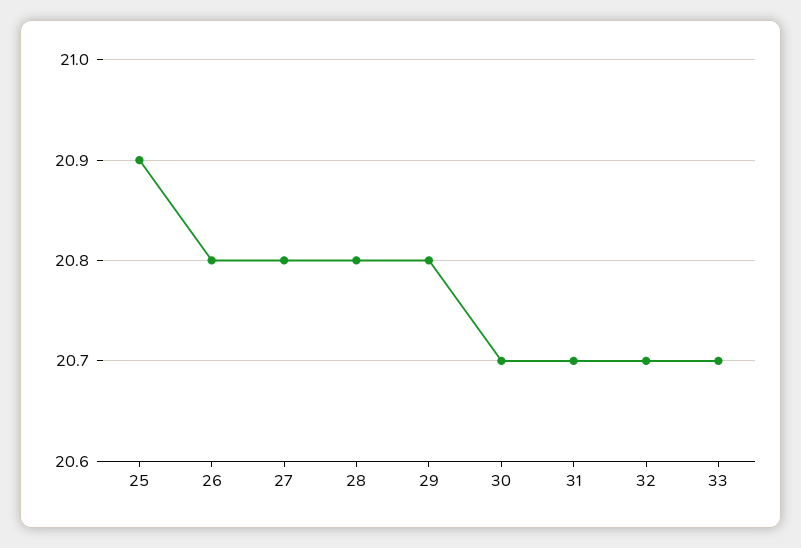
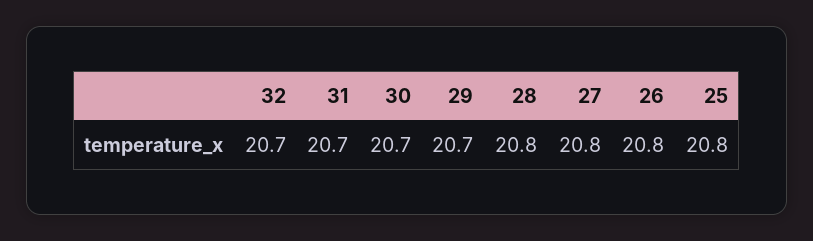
  {
-   "25": 20.9,
+   "25": 20.8,
    "26": 20.8,
    "27": 20.8,
    "28": 20.8,
-   "29": 20.8,
+   "29": 20.7,
    "30": 20.7,
    "31": 20.7,
-   "32": 20.7,
+   "32": 20.7
-   "33": 20.7
  }

